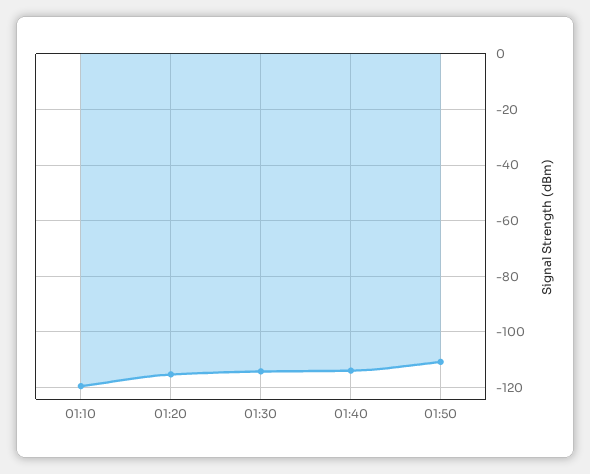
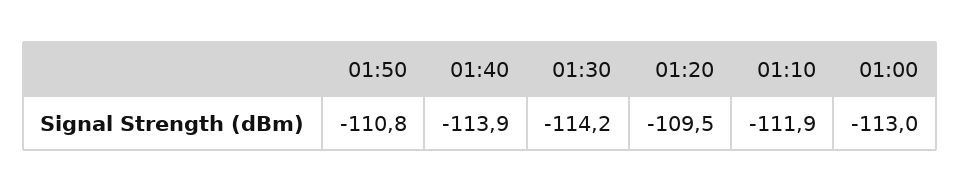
  {
-   "01:10": -120,
+   "01:10": -111.9,
-   "01:20": -115,
+   "01:20": -109.5,
    "01:30": -114.2,
    "01:40": -113.9,
-   "01:50": -110.8
+   "01:50": -110.8,
+   "01:00": -113
  }

